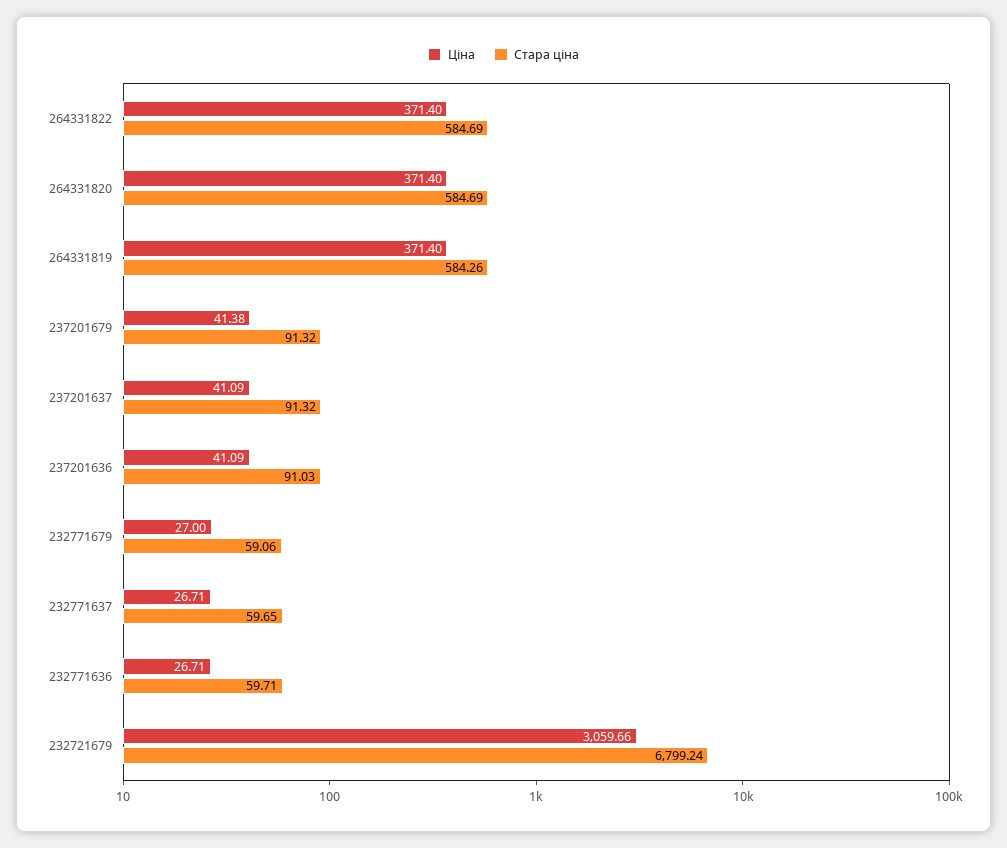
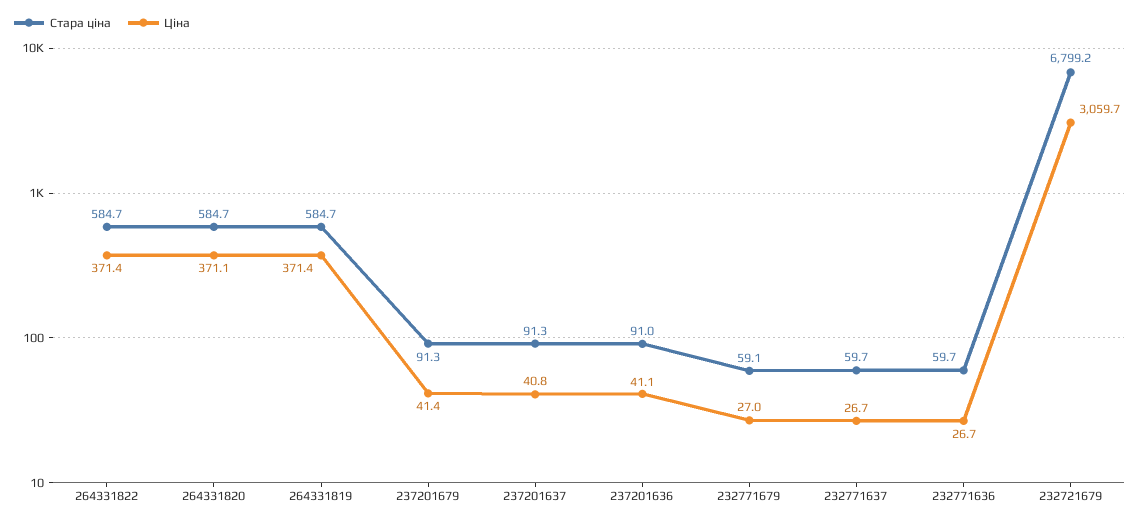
  {
    "Ціна": {
      "264331822": 371.4,
-     "264331820": 371.4,
+     "264331820": 371.1,
      "264331819": 371.4,
      "237201679": 41.38,
-     "237201637": 41.09,
+     "237201637": 40.8,
      "237201636": 41.09,
      "232771679": 27,
      "232771637": 26.71,
      "232771636": 26.71,
      "232721679": 3059.66
    },
    "Стара ціна": {
      "264331822": 584.69,
      "264331820": 584.69,
-     "264331819": 584.26,
+     "264331819": 584.7,
      "237201679": 91.32,
      "237201637": 91.32,
      "237201636": 91.03,
      "232771679": 59.06,
      "232771637": 59.65,
      "232771636": 59.71,
      "232721679": 6799.24
    }
  }

